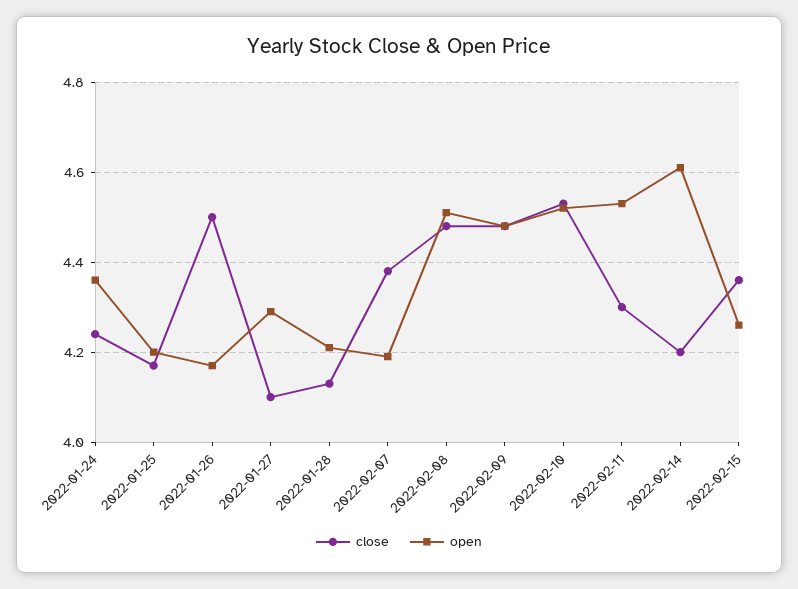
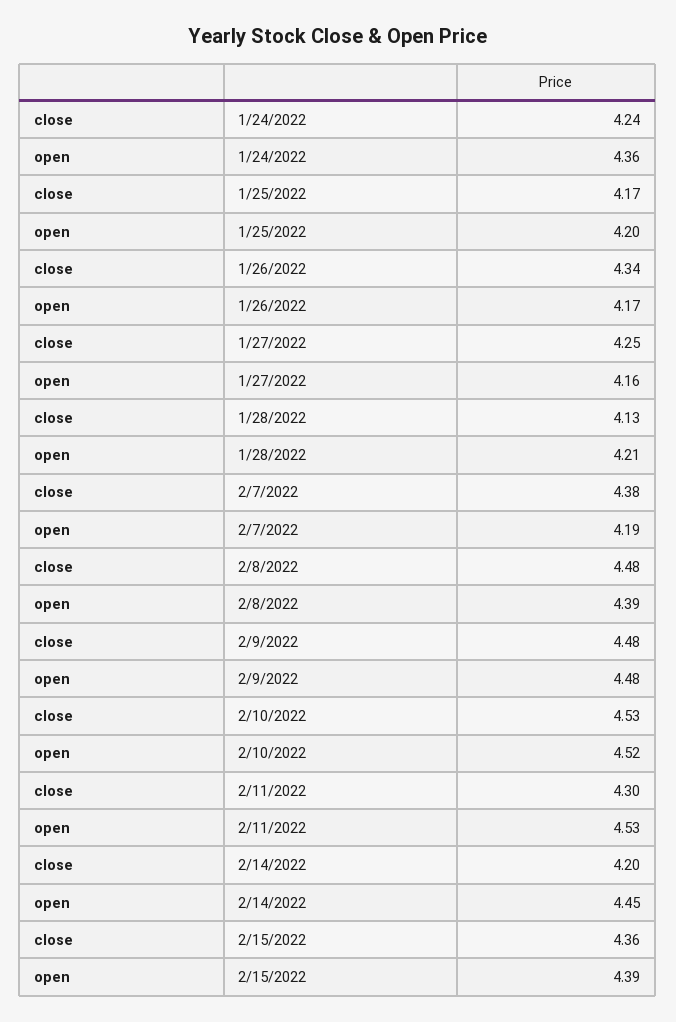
  {
    "close": {
      "2022-01-24": 4.24,
      "2022-01-25": 4.17,
-     "2022-01-26": 4.5,
+     "2022-01-26": 4.34,
-     "2022-01-27": 4.1,
+     "2022-01-27": 4.25,
      "2022-01-28": 4.13,
      "2022-02-07": 4.38,
      "2022-02-08": 4.48,
      "2022-02-09": 4.48,
      "2022-02-10": 4.53,
      "2022-02-11": 4.3,
      "2022-02-14": 4.2,
      "2022-02-15": 4.36
    },
    "open": {
      "2022-01-24": 4.36,
      "2022-01-25": 4.2,
      "2022-01-26": 4.17,
-     "2022-01-27": 4.3,
+     "2022-01-27": 4.16,
      "2022-01-28": 4.21,
      "2022-02-07": 4.19,
-     "2022-02-08": 4.5,
+     "2022-02-08": 4.39,
      "2022-02-09": 4.48,
      "2022-02-10": 4.52,
      "2022-02-11": 4.53,
-     "2022-02-14": 4.6,
+     "2022-02-14": 4.45,
-     "2022-02-15": 4.25
+     "2022-02-15": 4.39
    }
  }

